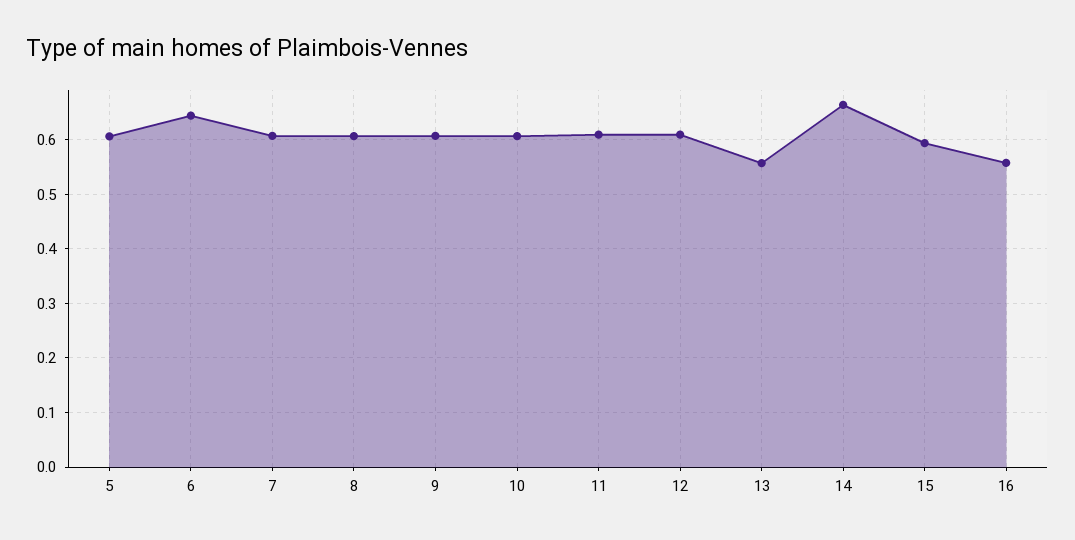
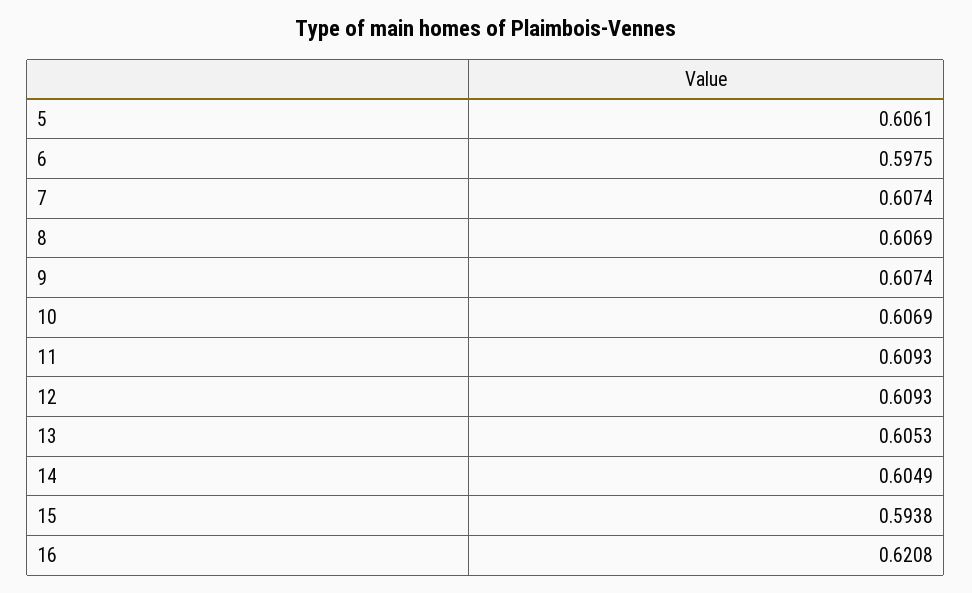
  {
    "5": 0.6061,
-   "6": 0.64,
+   "6": 0.5975,
    "7": 0.6074,
    "8": 0.6069,
    "9": 0.6074,
    "10": 0.6069,
    "11": 0.6093,
    "12": 0.6093,
-   "13": 0.56,
+   "13": 0.6053,
-   "14": 0.66,
+   "14": 0.6049,
    "15": 0.5938,
-   "16": 0.56
+   "16": 0.6208
  }

